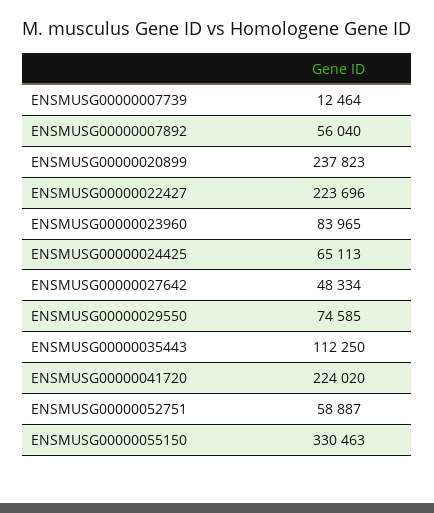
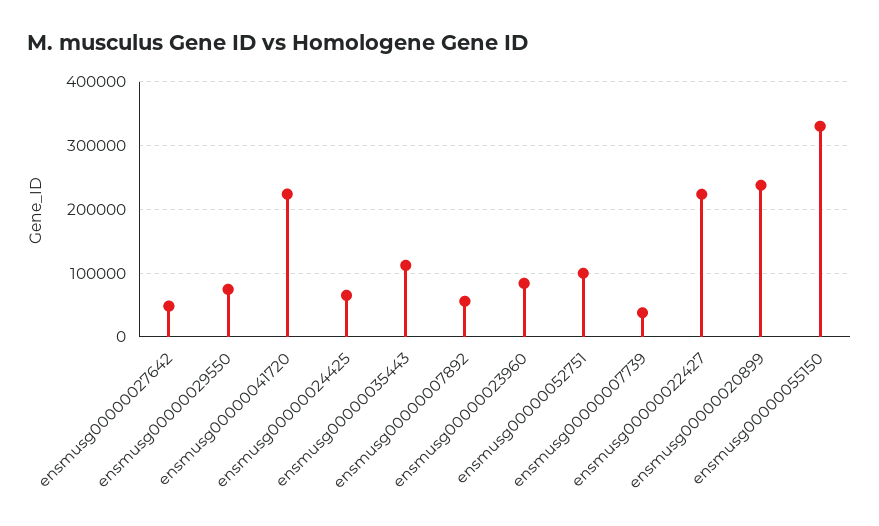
  {
-   "ENSMUSG00000007739": 12464,
+   "ENSMUSG00000007739": 40000,
    "ENSMUSG00000007892": 56040,
    "ENSMUSG00000020899": 237823,
    "ENSMUSG00000022427": 223696,
    "ENSMUSG00000023960": 83965,
    "ENSMUSG00000024425": 65113,
    "ENSMUSG00000027642": 48334,
    "ENSMUSG00000029550": 74585,
    "ENSMUSG00000035443": 112250,
    "ENSMUSG00000041720": 224020,
-   "ENSMUSG00000052751": 58887,
+   "ENSMUSG00000052751": 100000,
    "ENSMUSG00000055150": 330463
  }

